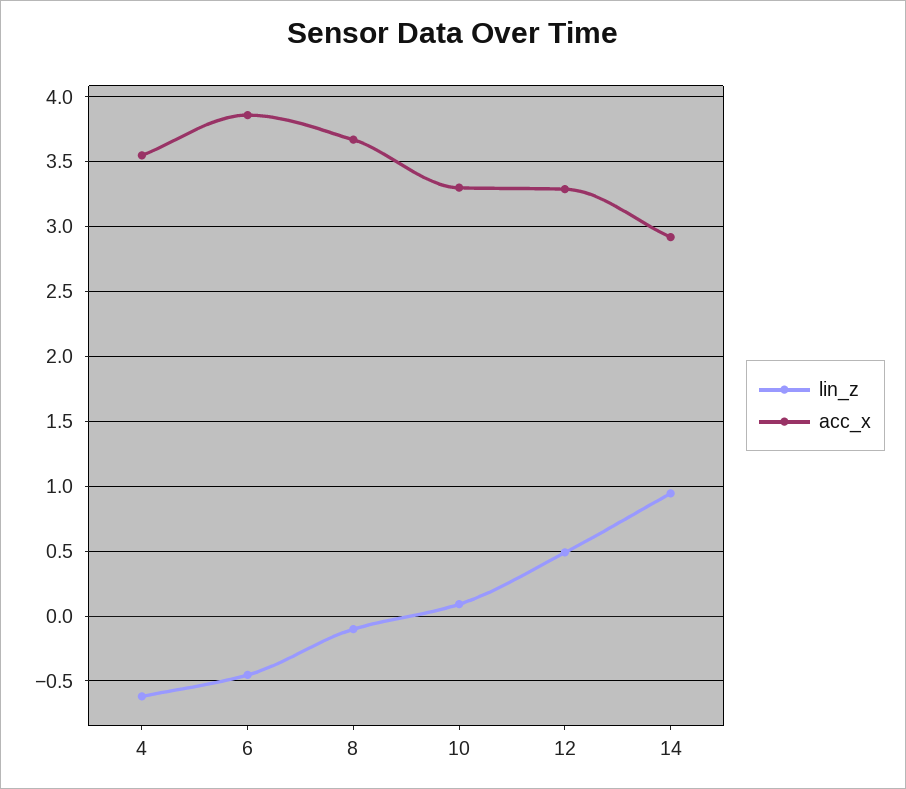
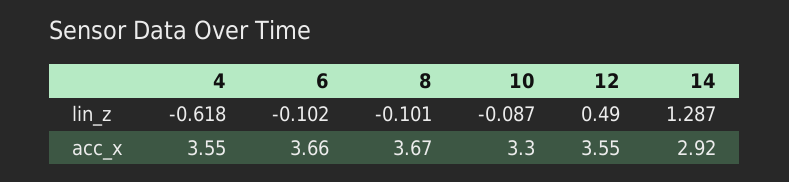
  {
    "lin_z": {
      "4": -0.618,
-     "6": -0.45,
+     "6": -0.102,
      "8": -0.101,
-     "10": 0.1,
+     "10": -0.087,
      "12": 0.49,
-     "14": 0.95
+     "14": 1.287
    },
    "acc_x": {
      "4": 3.55,
-     "6": 3.85,
+     "6": 3.66,
      "8": 3.67,
      "10": 3.3,
-     "12": 3.3,
+     "12": 3.55,
      "14": 2.92
    }
  }

